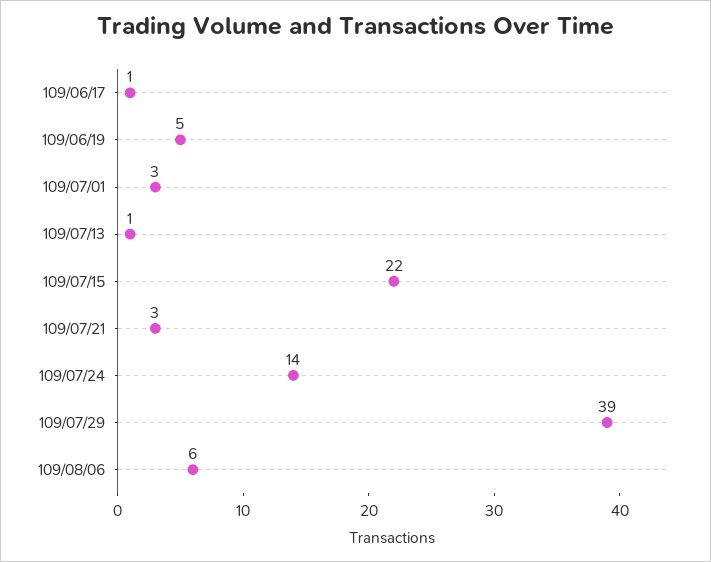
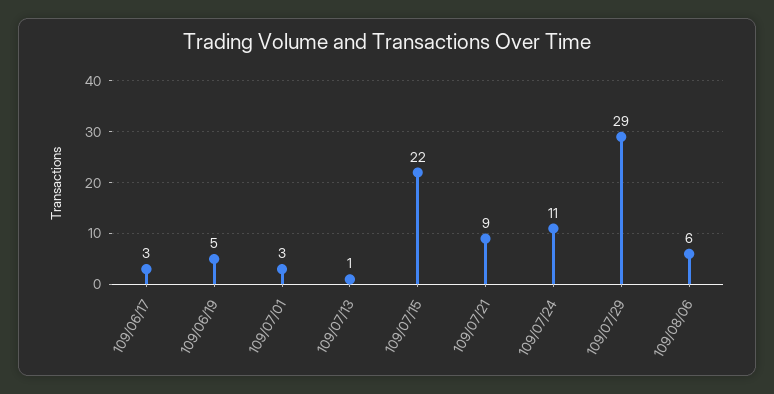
  {
-   "109/06/17": 1,
+   "109/06/17": 3,
    "109/06/19": 5,
    "109/07/01": 3,
    "109/07/13": 1,
    "109/07/15": 22,
-   "109/07/21": 3,
+   "109/07/21": 9,
-   "109/07/24": 14,
+   "109/07/24": 11,
-   "109/07/29": 39,
+   "109/07/29": 29,
    "109/08/06": 6
  }

